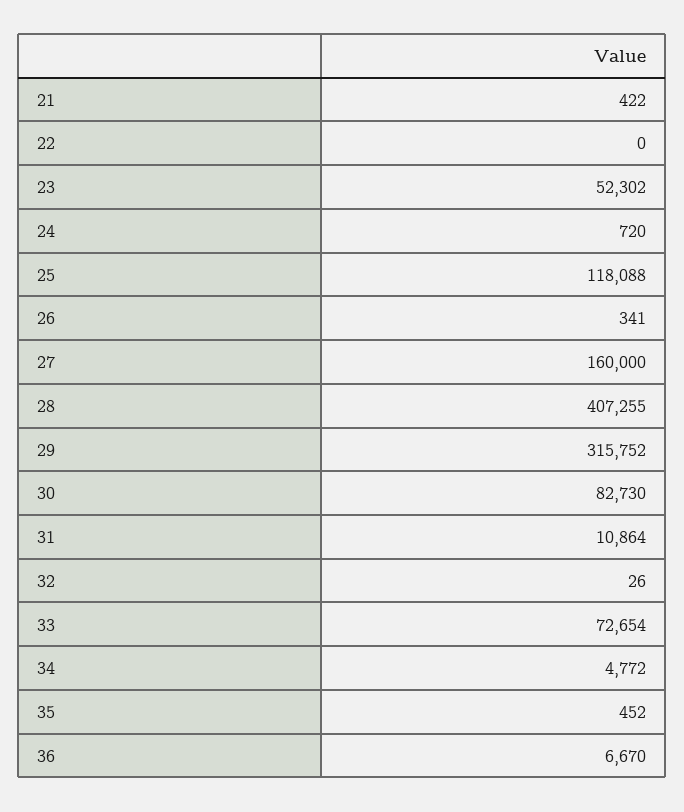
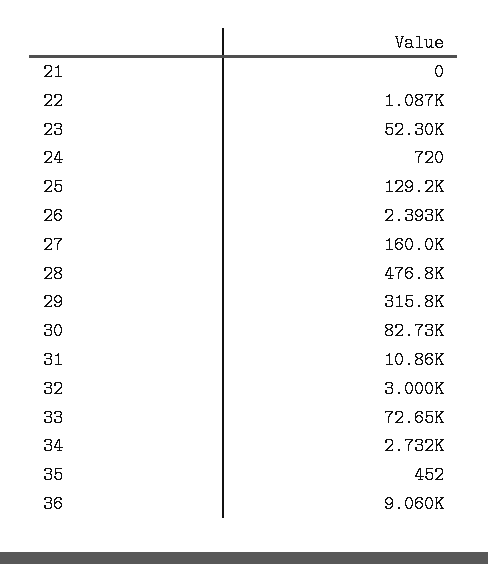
  {
-   "21": 422,
+   "21": 0,
-   "22": 0,
+   "22": 1087,
    "23": 52302,
    "24": 720,
-   "25": 118088,
+   "25": 129200,
-   "26": 341,
+   "26": 2393,
    "27": 160000,
-   "28": 407255,
+   "28": 476800,
    "29": 315752,
    "30": 82730,
    "31": 10864,
-   "32": 26,
+   "32": 3000,
    "33": 72654,
-   "34": 4772,
+   "34": 2732,
    "35": 452,
-   "36": 6670
+   "36": 9060
  }

